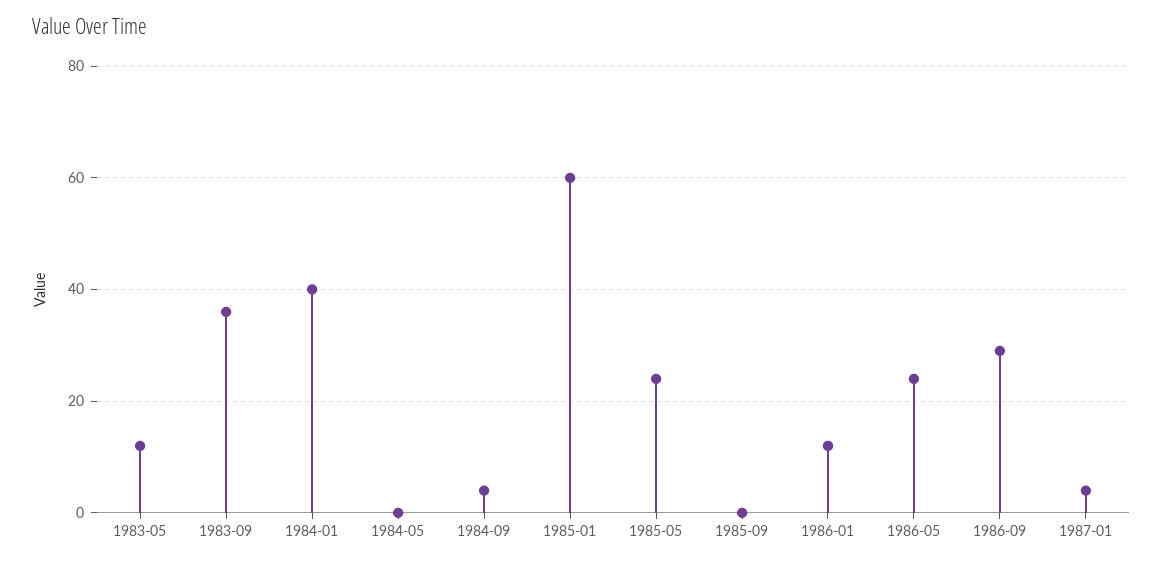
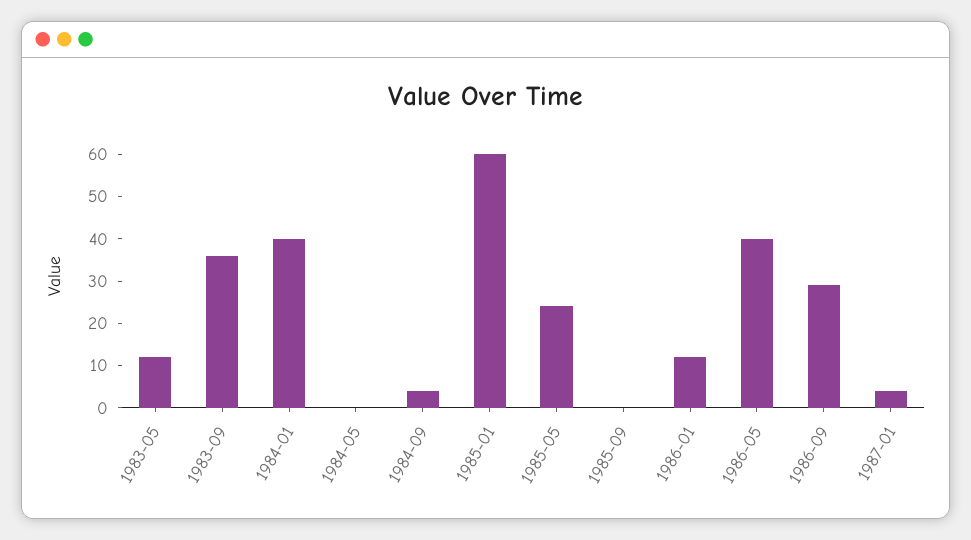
  {
    "1983-05": 10,
    "1983-09": 35,
    "1984-01": 40,
    "1984-05": 0,
    "1984-09": 5,
    "1985-01": 60,
    "1985-05": 25,
    "1985-09": 0,
    "1986-01": 10,
-   "1986-05": 25,
+   "1986-05": 40,
    "1986-09": 30,
    "1987-01": 5
  }

